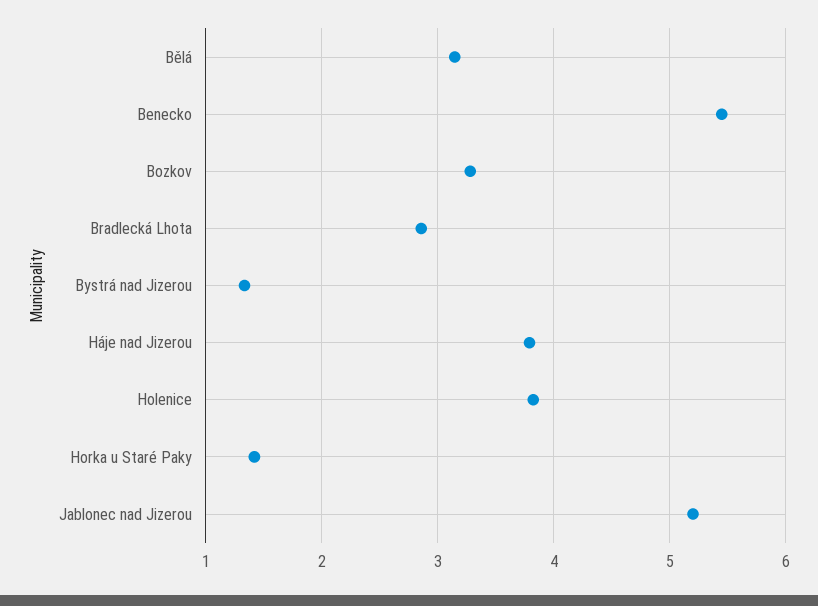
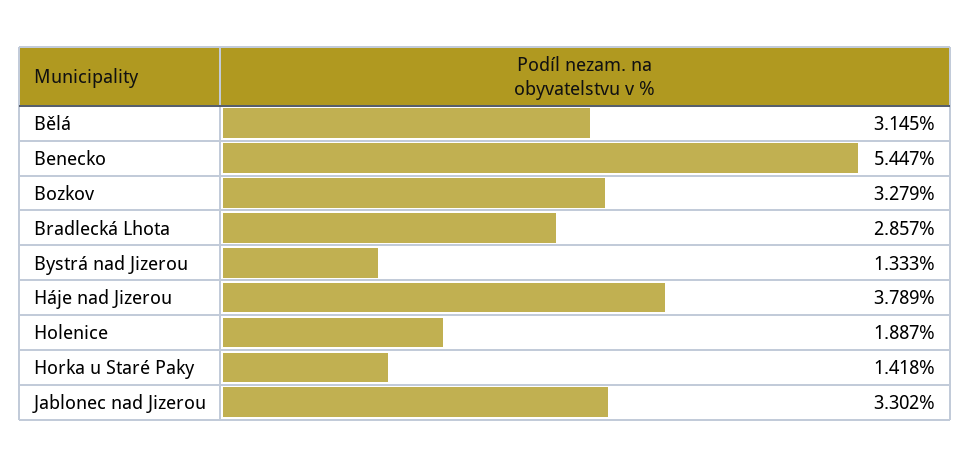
  {
    "Bělá": 3.145,
    "Benecko": 5.447,
    "Bozkov": 3.279,
    "Bradlecká Lhota": 2.857,
    "Bystrá nad Jizerou": 1.333,
    "Háje nad Jizerou": 3.789,
-   "Holenice": 3.8,
+   "Holenice": 1.887,
    "Horka u Staré Paky": 1.418,
-   "Jablonec nad Jizerou": 5.2
+   "Jablonec nad Jizerou": 3.302
  }

